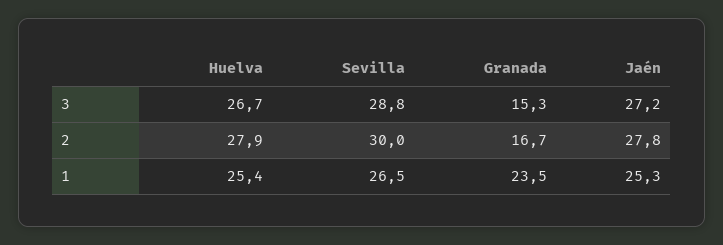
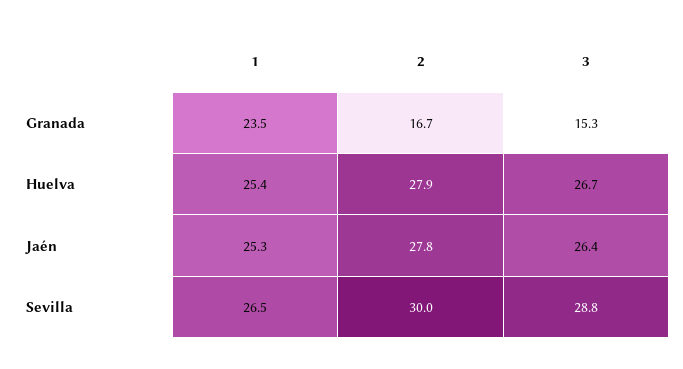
  {
    "Huelva": {
      "3": 26.7,
      "2": 27.9,
      "1": 25.4
    },
    "Sevilla": {
      "3": 28.8,
      "2": 30,
      "1": 26.5
    },
    "Granada": {
      "3": 15.3,
      "2": 16.7,
      "1": 23.5
    },
    "Jaén": {
-     "3": 27.2,
+     "3": 26.4,
      "2": 27.8,
      "1": 25.3
    }
  }

